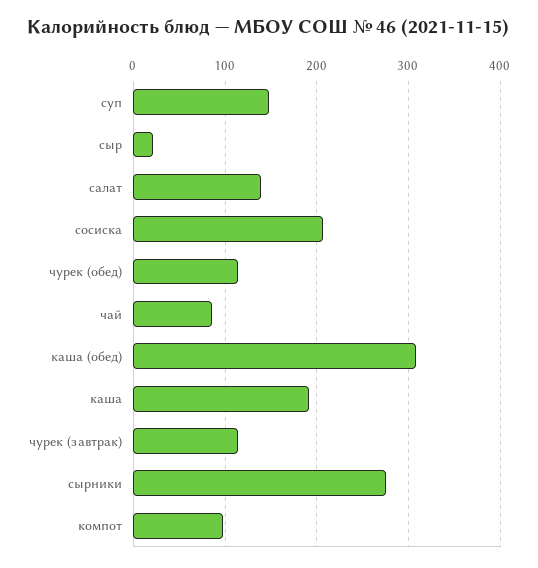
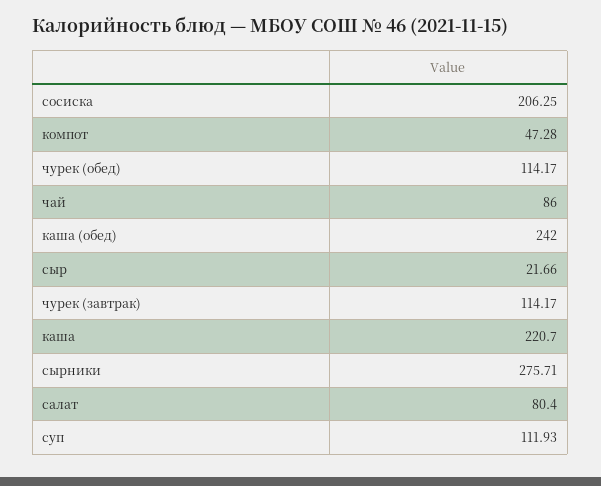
  {
-   "суп": 150,
+   "суп": 111.93,
    "сыр": 21.66,
-   "салат": 140,
+   "салат": 80.4,
    "сосиска": 206.25,
    "чурек (обед)": 114.17,
    "чай": 86,
-   "каша (обед)": 310,
+   "каша (обед)": 242,
-   "каша": 190,
+   "каша": 220.7,
    "чурек (завтрак)": 114.17,
    "сырники": 275.71,
-   "компот": 100
+   "компот": 47.28
  }

